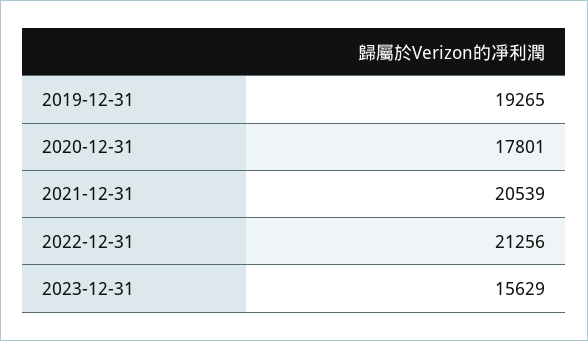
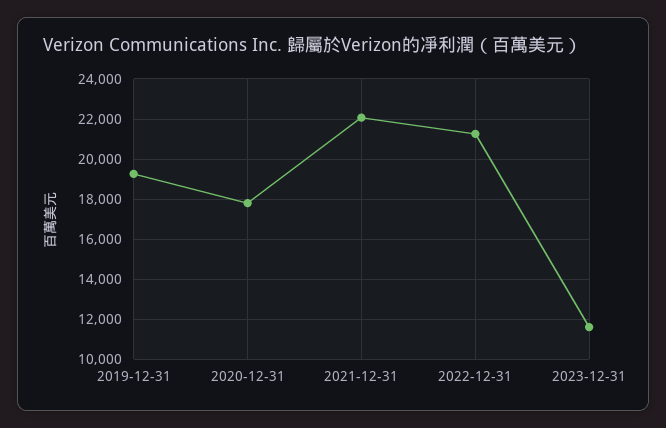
  {
    "2019-12-31": 19265,
    "2020-12-31": 17801,
-   "2021-12-31": 20539,
+   "2021-12-31": 22000,
    "2022-12-31": 21256,
-   "2023-12-31": 15629
+   "2023-12-31": 11500
  }

